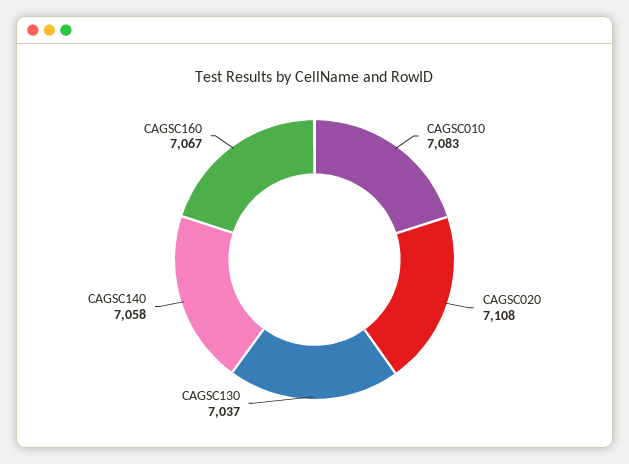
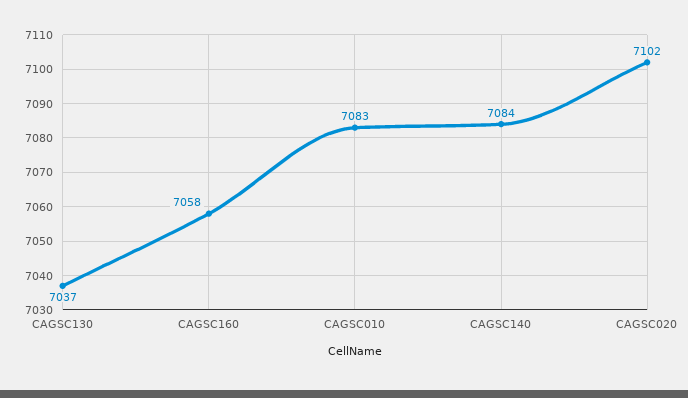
  {
    "CAGSC010": 7083,
-   "CAGSC020": 7108,
+   "CAGSC020": 7102,
    "CAGSC130": 7037,
-   "CAGSC140": 7058,
+   "CAGSC140": 7084,
-   "CAGSC160": 7067
+   "CAGSC160": 7058
  }

